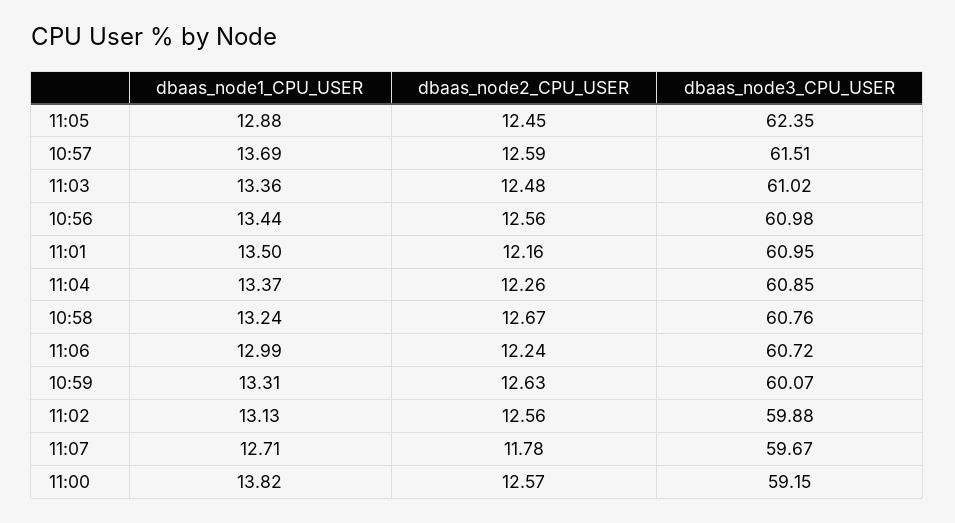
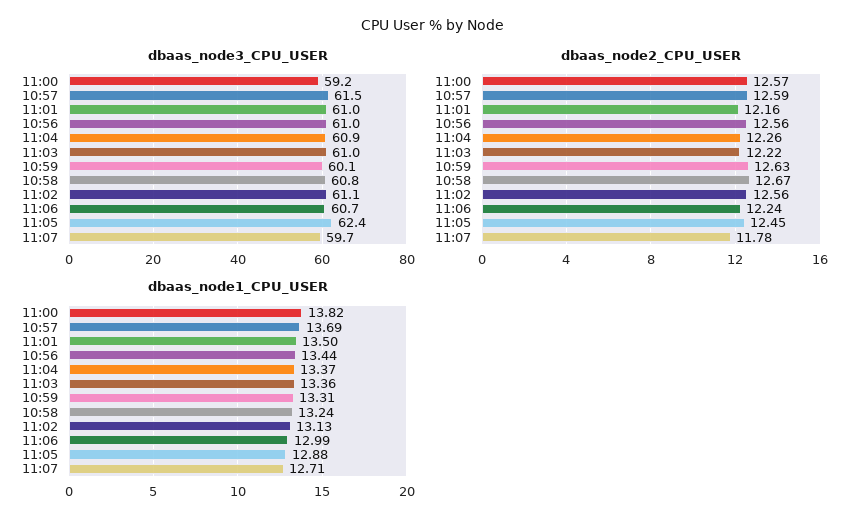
  {
    "dbaas_node1_CPU_USER": {
      "11:05": 12.88,
      "10:57": 13.69,
      "11:03": 13.36,
      "10:56": 13.44,
      "11:01": 13.5,
      "11:04": 13.37,
      "10:58": 13.24,
      "11:06": 12.99,
      "10:59": 13.31,
      "11:02": 13.13,
      "11:07": 12.71,
      "11:00": 13.82
    },
    "dbaas_node2_CPU_USER": {
      "11:05": 12.45,
      "10:57": 12.59,
-     "11:03": 12.48,
+     "11:03": 12.22,
      "10:56": 12.56,
      "11:01": 12.16,
      "11:04": 12.26,
      "10:58": 12.67,
      "11:06": 12.24,
      "10:59": 12.63,
      "11:02": 12.56,
      "11:07": 11.78,
      "11:00": 12.57
    },
    "dbaas_node3_CPU_USER": {
      "11:05": 62.35,
      "10:57": 61.51,
      "11:03": 61.02,
      "10:56": 60.98,
      "11:01": 60.95,
      "11:04": 60.85,
      "10:58": 60.76,
      "11:06": 60.72,
      "10:59": 60.07,
-     "11:02": 59.88,
+     "11:02": 61.1,
      "11:07": 59.67,
      "11:00": 59.15
    }
  }

